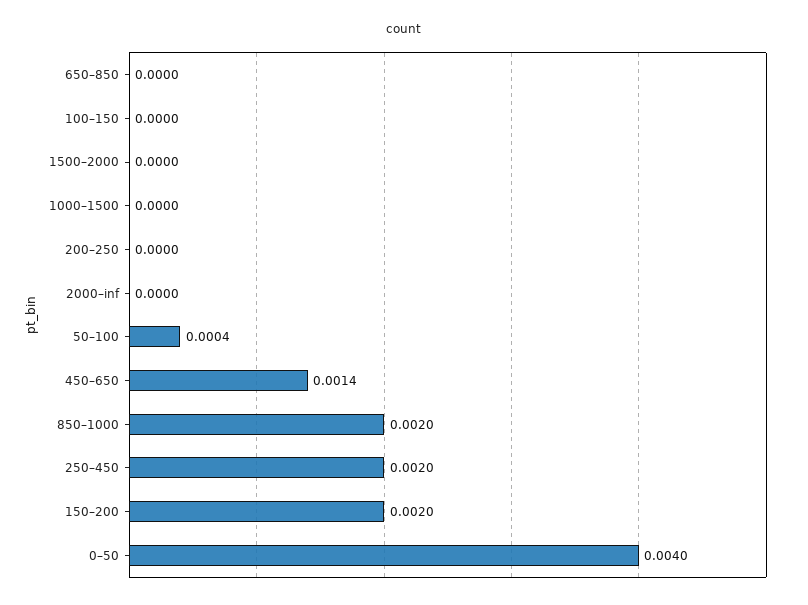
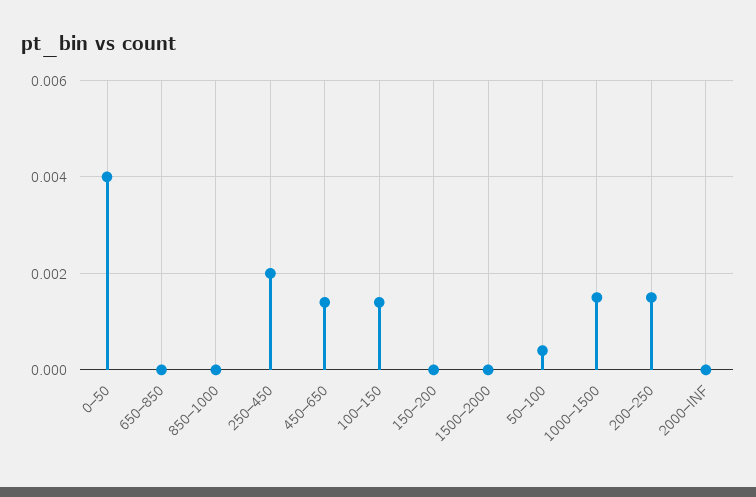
  {
    "650–850": 0,
-   "100–150": 0,
+   "100–150": 0.0015,
    "1500–2000": 0,
-   "1000–1500": 0,
+   "1000–1500": 0.0015,
-   "200–250": 0,
+   "200–250": 0.0015,
    "2000–inf": 0,
    "50–100": 0.0004,
    "450–650": 0.0014,
-   "850–1000": 0.002,
+   "850–1000": 0,
    "250–450": 0.002,
-   "150–200": 0.002,
+   "150–200": 0,
    "0–50": 0.004
  }

